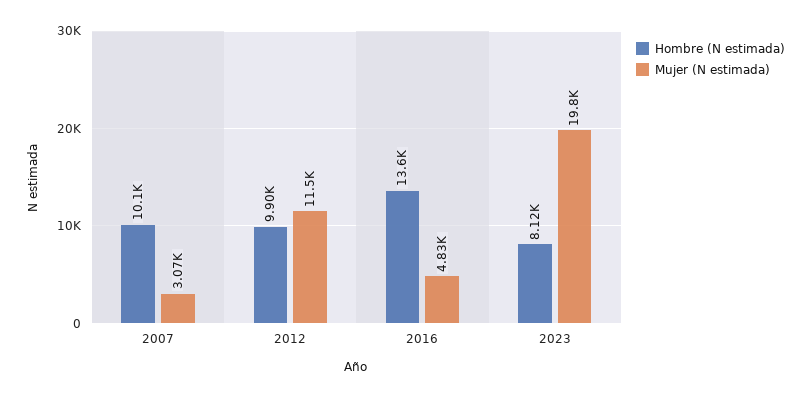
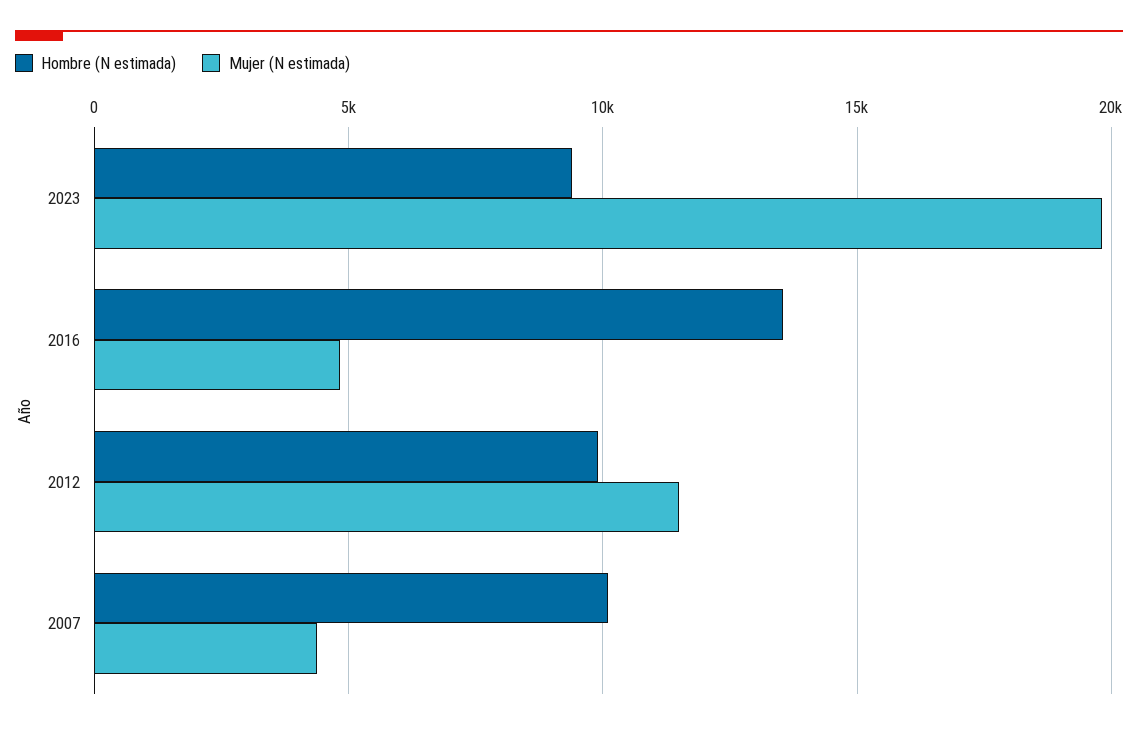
  {
    "Hombre (N estimada)": {
      "2007": 10100,
      "2012": 9900,
      "2016": 13600,
-     "2023": 8120
+     "2023": 9500
    },
    "Mujer (N estimada)": {
-     "2007": 3070,
+     "2007": 4500,
      "2012": 11500,
      "2016": 4830,
      "2023": 19800
    }
  }

